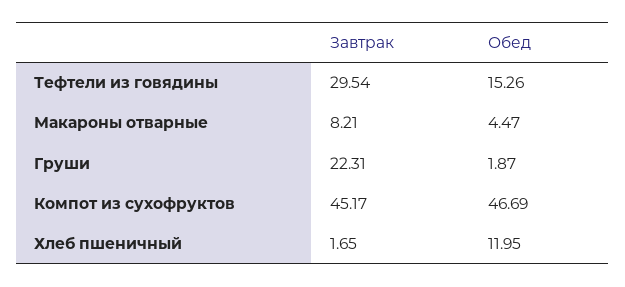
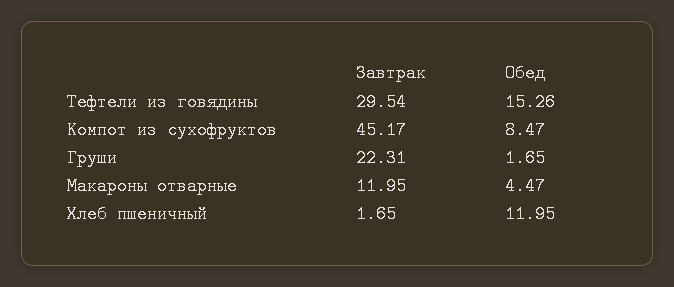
  {
    "Завтрак": {
      "Тефтели из говядины": 29.54,
-     "Макароны отварные": 8.21,
+     "Макароны отварные": 11.95,
      "Груши": 22.31,
      "Компот из сухофруктов": 45.17,
      "Хлеб пшеничный": 1.65
    },
    "Обед": {
      "Тефтели из говядины": 15.26,
      "Макароны отварные": 4.47,
-     "Груши": 1.87,
+     "Груши": 1.65,
-     "Компот из сухофруктов": 46.69,
+     "Компот из сухофруктов": 8.47,
      "Хлеб пшеничный": 11.95
    }
  }

